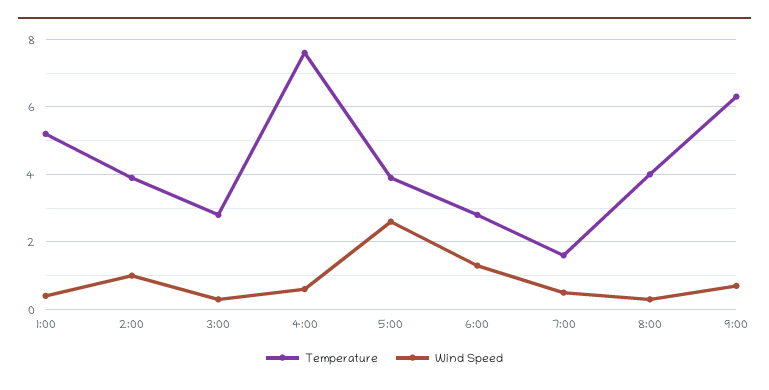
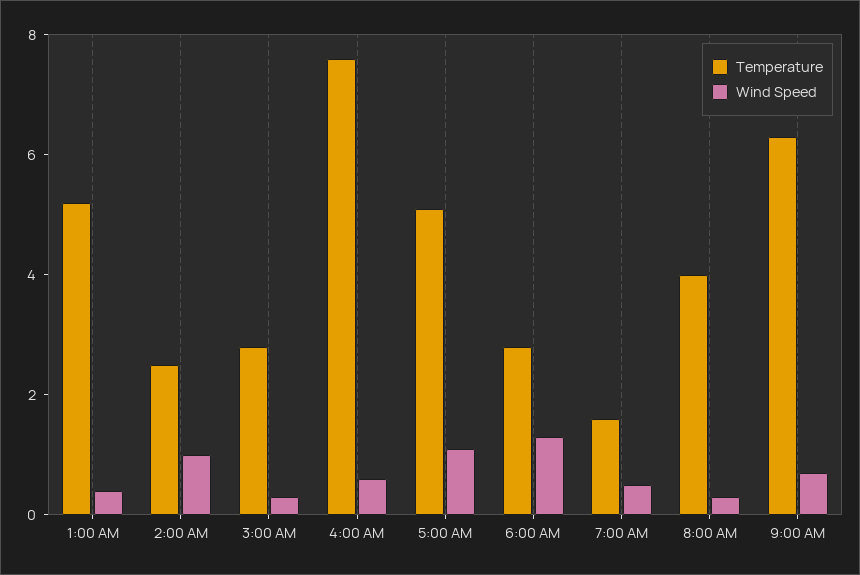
  {
    "Temperature": {
      "1:00": 5,
-     "2:00": 4,
+     "2:00": 2.5,
      "3:00": 3,
      "4:00": 7.5,
-     "5:00": 4,
+     "5:00": 5,
      "6:00": 3,
      "7:00": 1.5,
      "8:00": 4,
      "9:00": 6.5
    },
    "Wind Speed": {
      "1:00": 0.5,
      "2:00": 1,
      "3:00": 0.5,
      "4:00": 0.5,
-     "5:00": 2.5,
+     "5:00": 1,
      "6:00": 1.5,
      "7:00": 0.5,
      "8:00": 0.5,
      "9:00": 0.5
    }
  }

